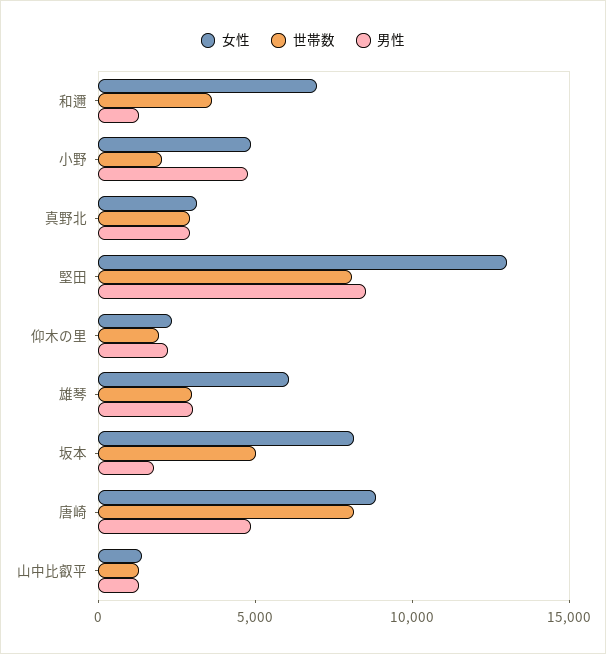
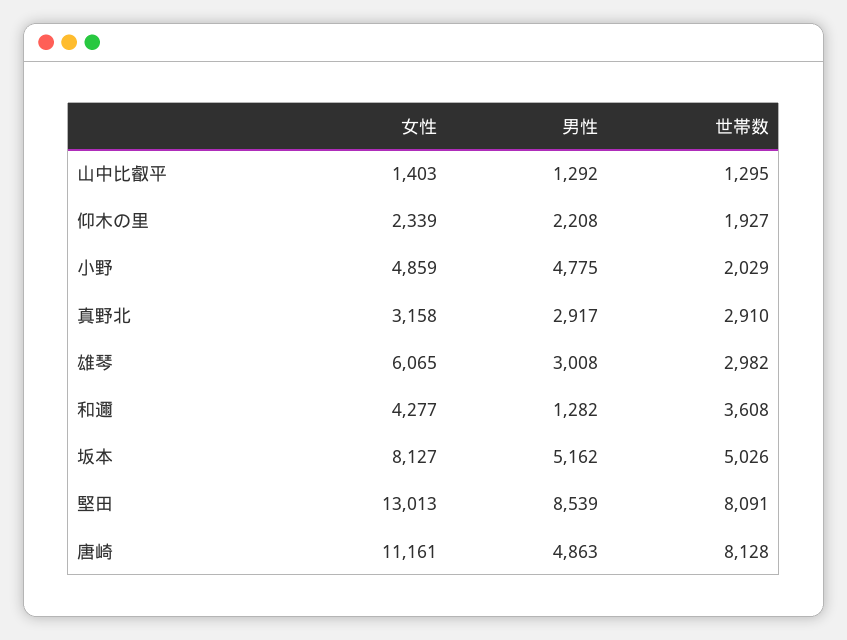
  {
    "女性": {
-     "和邇": 7000,
+     "和邇": 4277,
      "小野": 4859,
      "真野北": 3158,
      "堅田": 13013,
      "仰木の里": 2339,
      "雄琴": 6065,
      "坂本": 8127,
-     "唐崎": 9000,
+     "唐崎": 11161,
      "山中比叡平": 1403
    },
    "世帯数": {
      "和邇": 3608,
      "小野": 2029,
      "真野北": 2910,
      "堅田": 8091,
      "仰木の里": 1927,
      "雄琴": 2982,
      "坂本": 5026,
      "唐崎": 8128,
      "山中比叡平": 1295
    },
    "男性": {
      "和邇": 1282,
      "小野": 4775,
      "真野北": 2917,
      "堅田": 8539,
      "仰木の里": 2208,
      "雄琴": 3008,
-     "坂本": 2000,
+     "坂本": 5162,
      "唐崎": 4863,
      "山中比叡平": 1292
    }
  }

